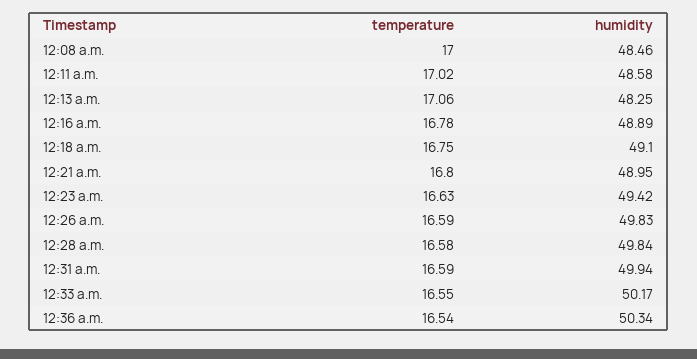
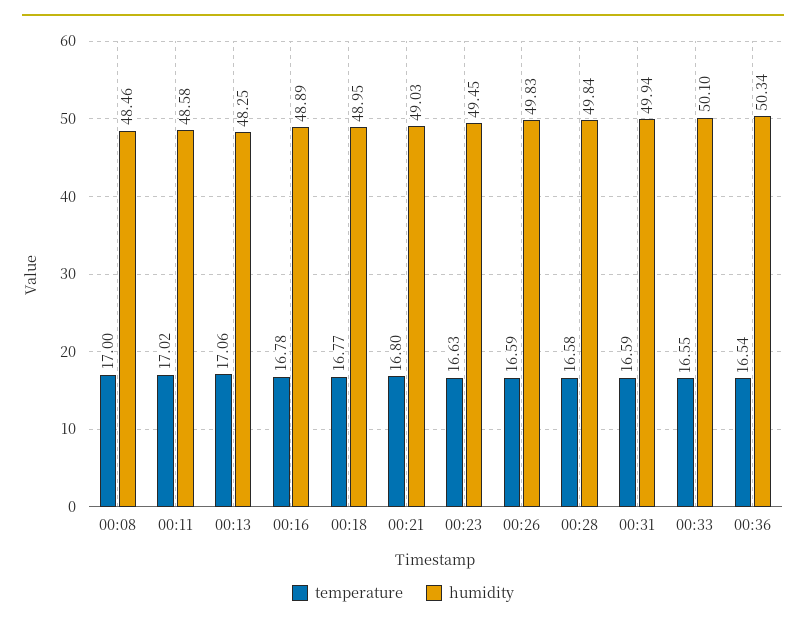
  {
    "temperature": {
      "12:08 a.m.": 17,
      "12:11 a.m.": 17.02,
      "12:13 a.m.": 17.06,
      "12:16 a.m.": 16.78,
-     "12:18 a.m.": 16.75,
+     "12:18 a.m.": 16.77,
      "12:21 a.m.": 16.8,
      "12:23 a.m.": 16.63,
      "12:26 a.m.": 16.59,
      "12:28 a.m.": 16.58,
      "12:31 a.m.": 16.59,
      "12:33 a.m.": 16.55,
      "12:36 a.m.": 16.54
    },
    "humidity": {
      "12:08 a.m.": 48.46,
      "12:11 a.m.": 48.58,
      "12:13 a.m.": 48.25,
      "12:16 a.m.": 48.89,
-     "12:18 a.m.": 49.1,
+     "12:18 a.m.": 48.95,
-     "12:21 a.m.": 48.95,
+     "12:21 a.m.": 49.03,
-     "12:23 a.m.": 49.42,
+     "12:23 a.m.": 49.45,
      "12:26 a.m.": 49.83,
      "12:28 a.m.": 49.84,
      "12:31 a.m.": 49.94,
-     "12:33 a.m.": 50.17,
+     "12:33 a.m.": 50.1,
      "12:36 a.m.": 50.34
    }
  }

